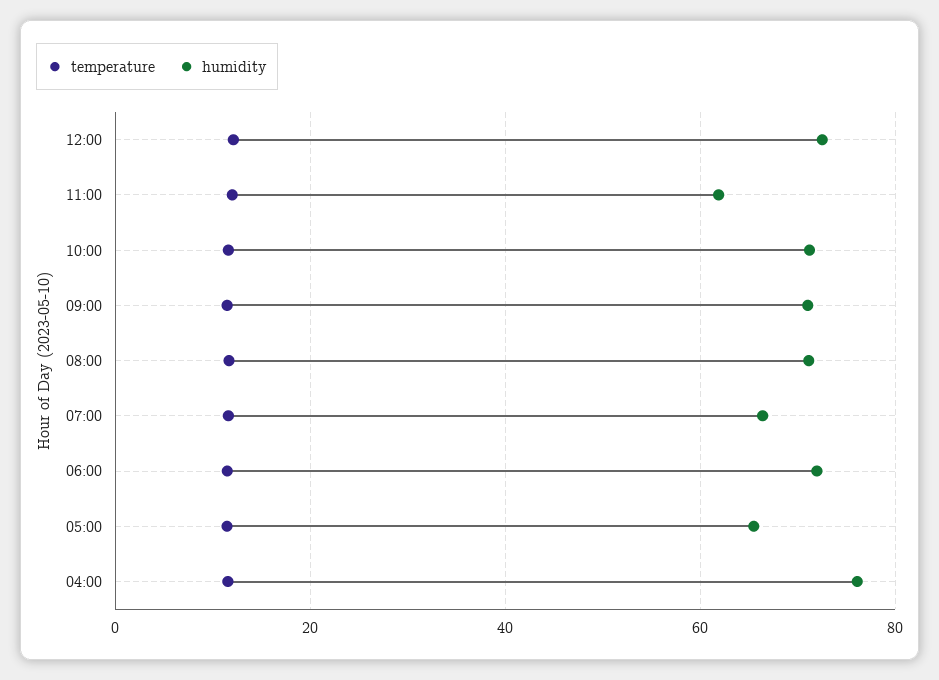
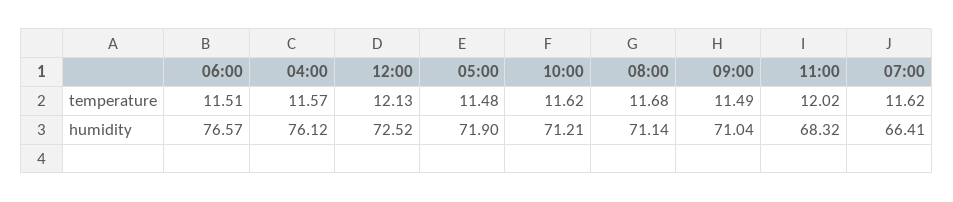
  {
    "temperature": {
      "12:00": 12.13,
      "11:00": 12.02,
      "10:00": 11.62,
      "09:00": 11.49,
      "08:00": 11.68,
      "07:00": 11.62,
      "06:00": 11.51,
      "05:00": 11.48,
      "04:00": 11.57
    },
    "humidity": {
      "12:00": 72.52,
-     "11:00": 62,
+     "11:00": 68.32,
      "10:00": 71.21,
      "09:00": 71.04,
      "08:00": 71.14,
      "07:00": 66.41,
-     "06:00": 72,
+     "06:00": 76.57,
-     "05:00": 66,
+     "05:00": 71.9,
      "04:00": 76.12
    }
  }

